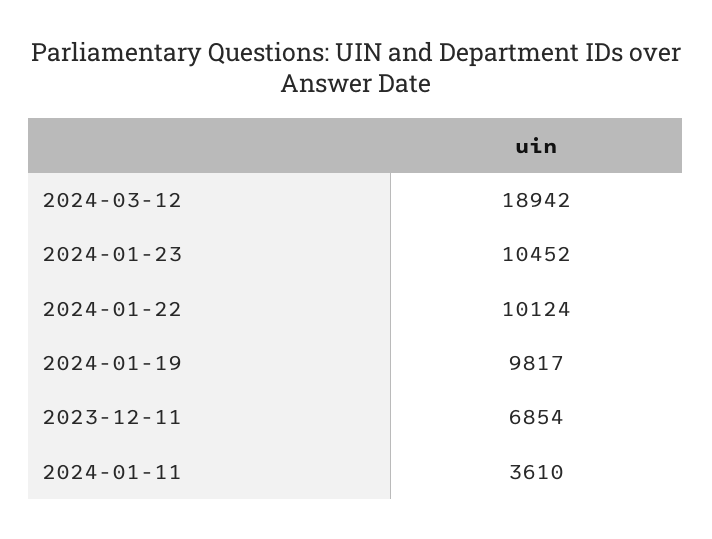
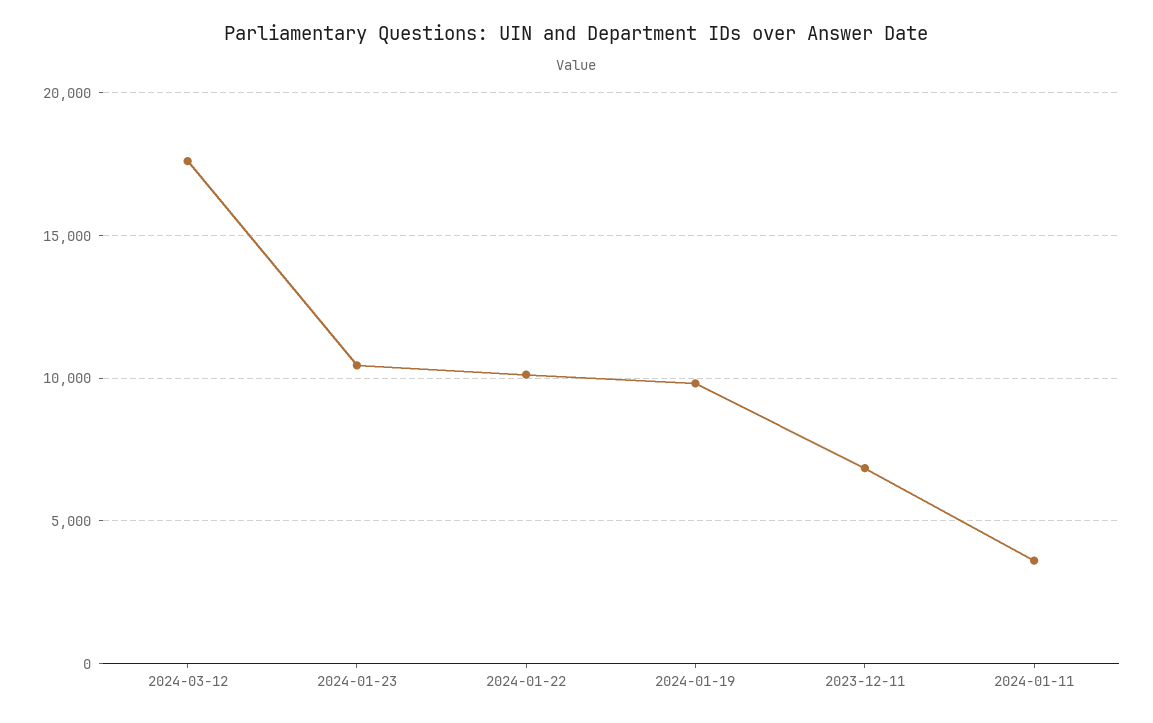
  {
-   "2024-03-12": 18942,
+   "2024-03-12": 17500,
    "2024-01-23": 10452,
    "2024-01-22": 10124,
    "2024-01-19": 9817,
    "2023-12-11": 6854,
    "2024-01-11": 3610
  }

